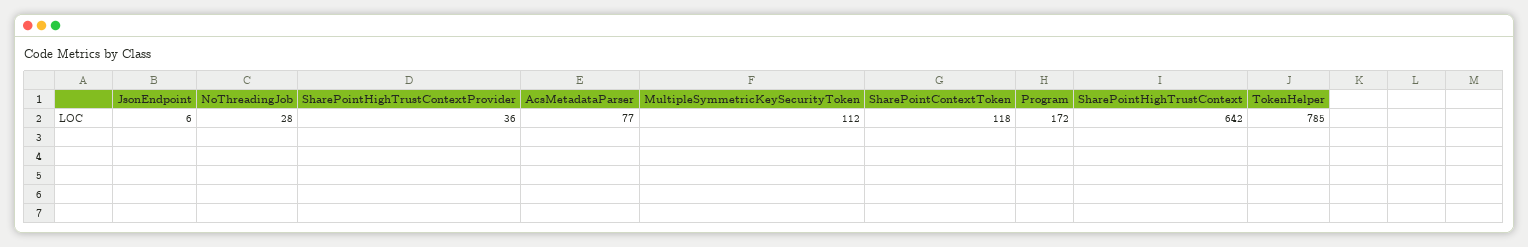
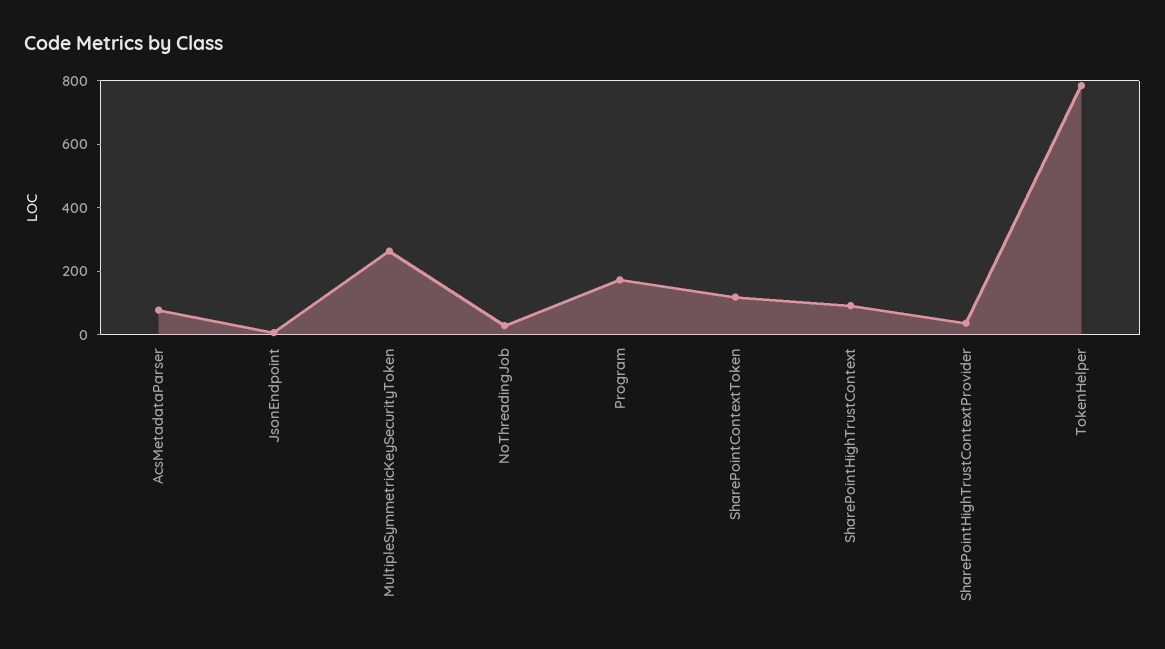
  {
    "JsonEndpoint": 6,
    "NoThreadingJob": 28,
    "SharePointHighTrustContextProvider": 36,
    "AcsMetadataParser": 77,
-   "MultipleSymmetricKeySecurityToken": 112,
+   "MultipleSymmetricKeySecurityToken": 250,
    "SharePointContextToken": 118,
    "Program": 172,
-   "SharePointHighTrustContext": 642,
+   "SharePointHighTrustContext": 100,
    "TokenHelper": 785
  }

